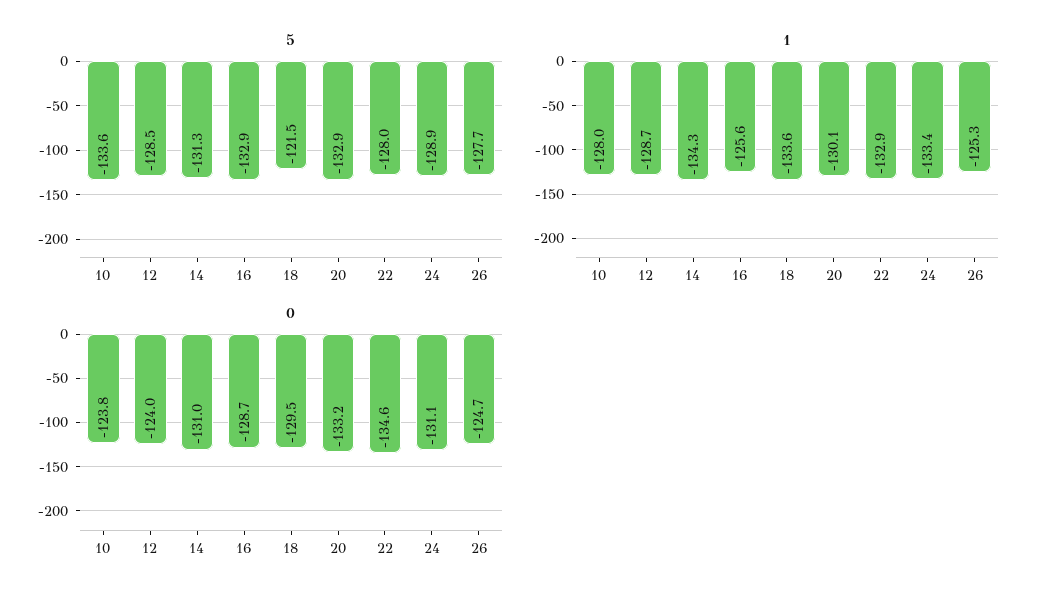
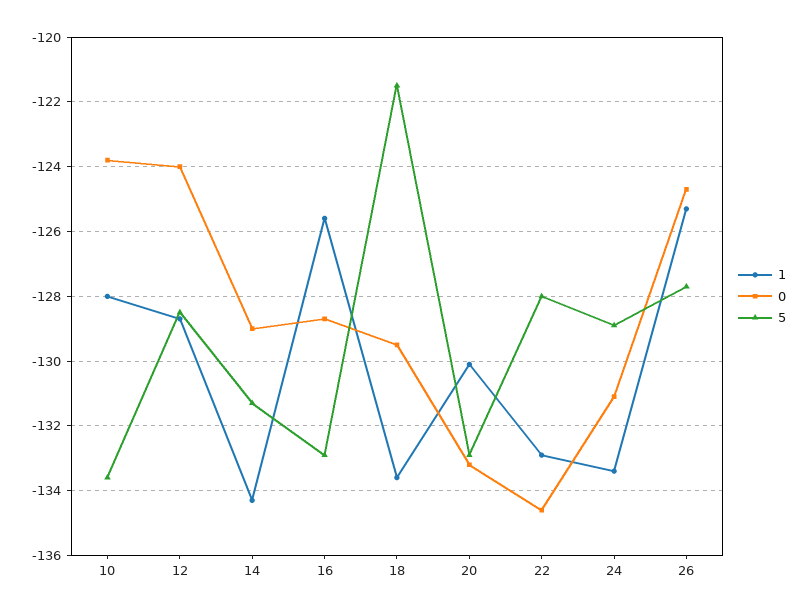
  {
    "5": {
      "10": -133.6,
      "12": -128.5,
      "14": -131.3,
      "16": -132.9,
      "18": -121.5,
      "20": -132.9,
      "22": -128,
      "24": -128.9,
      "26": -127.7
    },
    "1": {
      "10": -128,
      "12": -128.7,
      "14": -134.3,
      "16": -125.6,
      "18": -133.6,
      "20": -130.1,
      "22": -132.9,
      "24": -133.4,
      "26": -125.3
    },
    "0": {
      "10": -123.8,
      "12": -124,
-     "14": -131,
+     "14": -129,
      "16": -128.7,
      "18": -129.5,
      "20": -133.2,
      "22": -134.6,
      "24": -131.1,
      "26": -124.7
    }
  }

